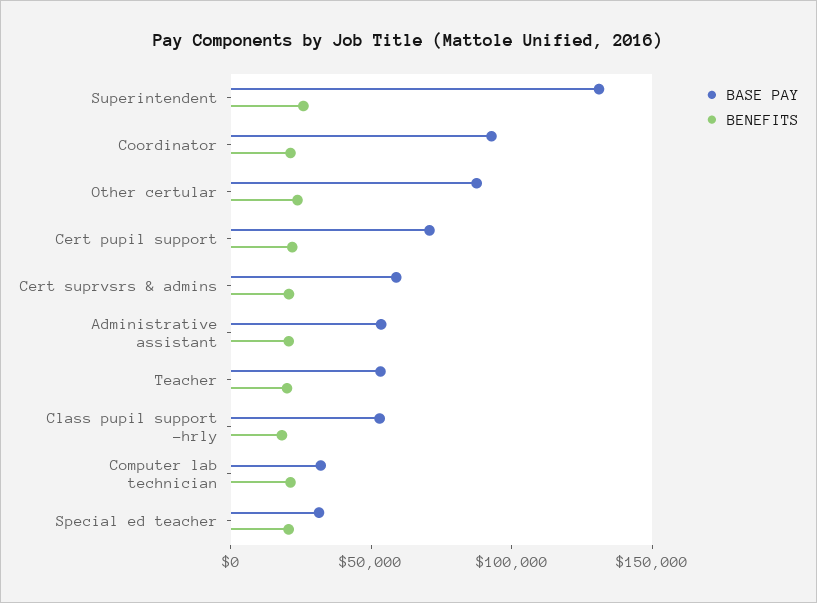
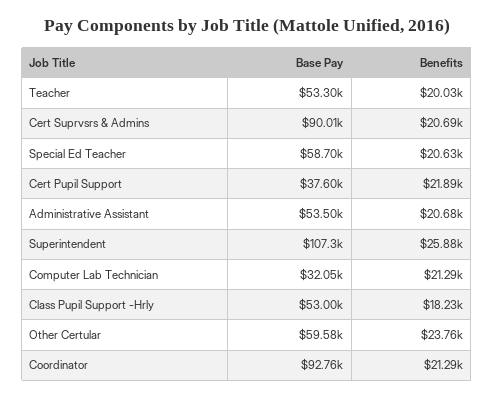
  {
    "BASE PAY": {
-     "Superintendent": 130000,
+     "Superintendent": 107300,
      "Coordinator": 92760,
-     "Other certular": 90000,
+     "Other certular": 59580,
-     "Cert pupil support": 70000,
+     "Cert pupil support": 37600,
-     "Cert suprvsrs & admins": 60000,
+     "Cert suprvsrs & admins": 90010,
      "Administrative assistant": 53500,
      "Teacher": 53300,
      "Class pupil support -hrly": 53000,
      "Computer lab technician": 32050,
-     "Special ed teacher": 30000
+     "Special ed teacher": 58700
    },
    "BENEFITS": {
      "Superintendent": 25880,
      "Coordinator": 21290,
      "Other certular": 23760,
      "Cert pupil support": 21890,
      "Cert suprvsrs & admins": 20690,
      "Administrative assistant": 20680,
      "Teacher": 20030,
      "Class pupil support -hrly": 18230,
      "Computer lab technician": 21290,
      "Special ed teacher": 20630
    }
  }

